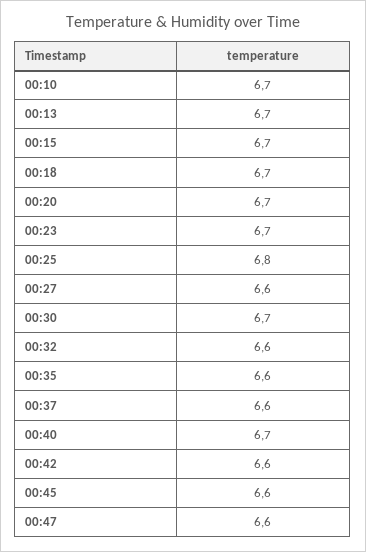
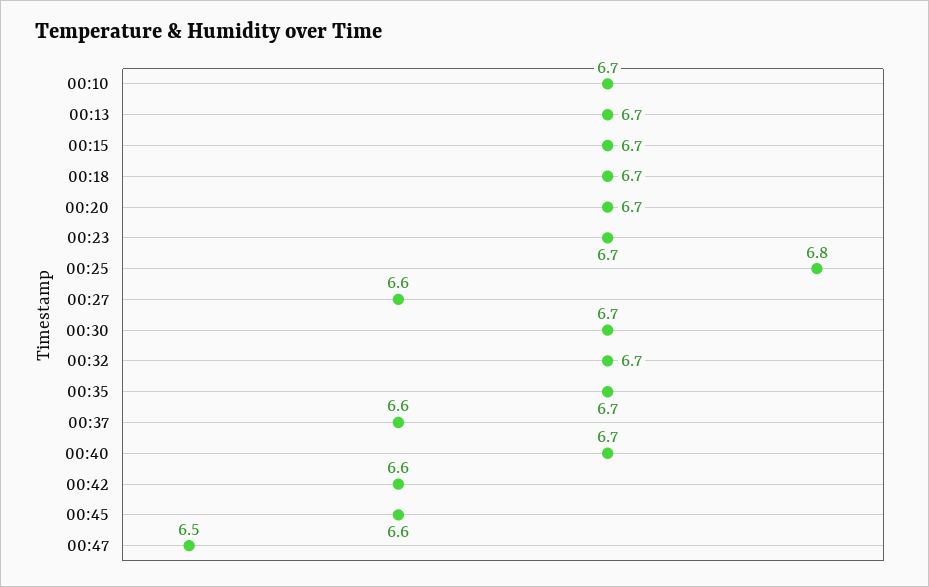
  {
    "00:10": 6.7,
    "00:13": 6.7,
    "00:15": 6.7,
    "00:18": 6.7,
    "00:20": 6.7,
    "00:23": 6.7,
    "00:25": 6.8,
    "00:27": 6.6,
    "00:30": 6.7,
-   "00:32": 6.6,
+   "00:32": 6.7,
-   "00:35": 6.6,
+   "00:35": 6.7,
    "00:37": 6.6,
    "00:40": 6.7,
    "00:42": 6.6,
    "00:45": 6.6,
-   "00:47": 6.6
+   "00:47": 6.5
  }

